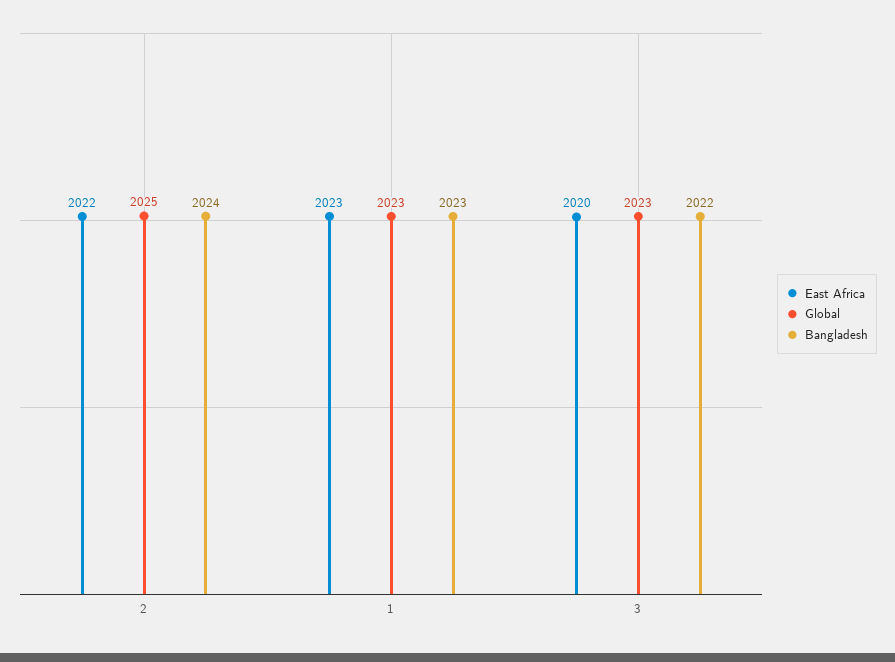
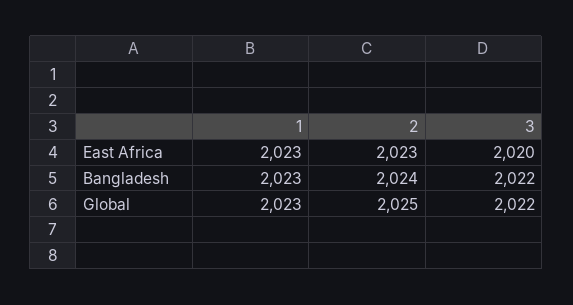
  {
    "East Africa": {
-     "2": 2022,
+     "2": 2023,
      "1": 2023,
      "3": 2020
    },
    "Global": {
      "2": 2025,
      "1": 2023,
-     "3": 2023
+     "3": 2022
    },
    "Bangladesh": {
      "2": 2024,
      "1": 2023,
      "3": 2022
    }
  }

